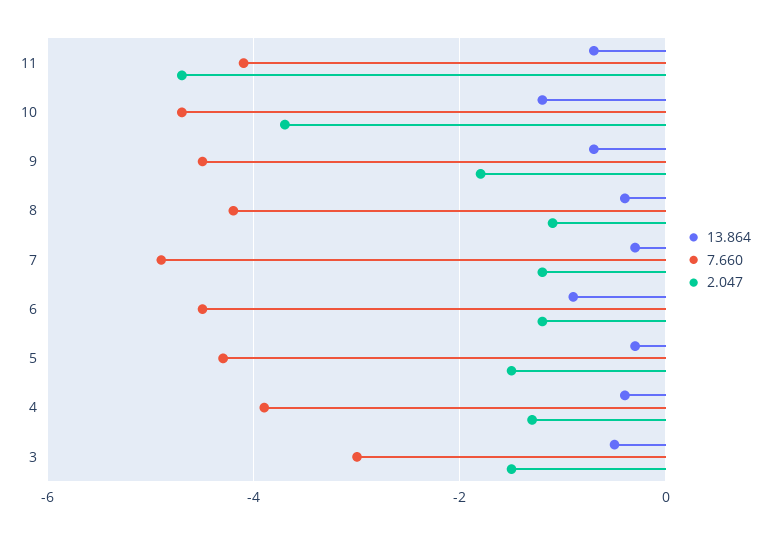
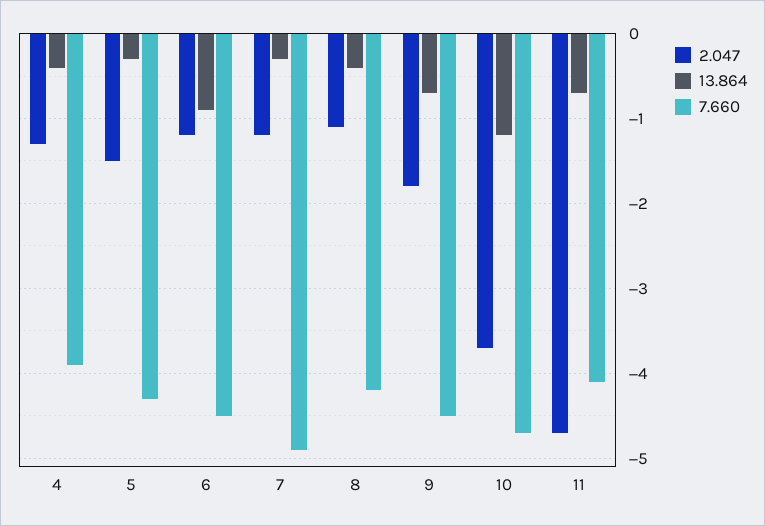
  {
    "13.864": {
      "11": -0.7,
      "10": -1.2,
      "9": -0.7,
      "8": -0.4,
      "7": -0.3,
      "6": -0.9,
      "5": -0.3,
-     "4": -0.4,
+     "4": -0.4
-     "3": -0.5
    },
    "7.660": {
      "11": -4.1,
      "10": -4.7,
      "9": -4.5,
      "8": -4.2,
      "7": -4.9,
      "6": -4.5,
      "5": -4.3,
-     "4": -3.9,
+     "4": -3.9
-     "3": -3
    },
    "2.047": {
      "11": -4.7,
      "10": -3.7,
      "9": -1.8,
      "8": -1.1,
      "7": -1.2,
      "6": -1.2,
      "5": -1.5,
-     "4": -1.3,
+     "4": -1.3
-     "3": -1.5
    }
  }

